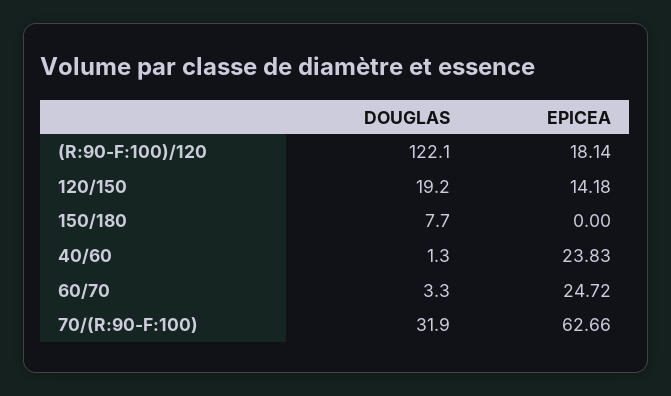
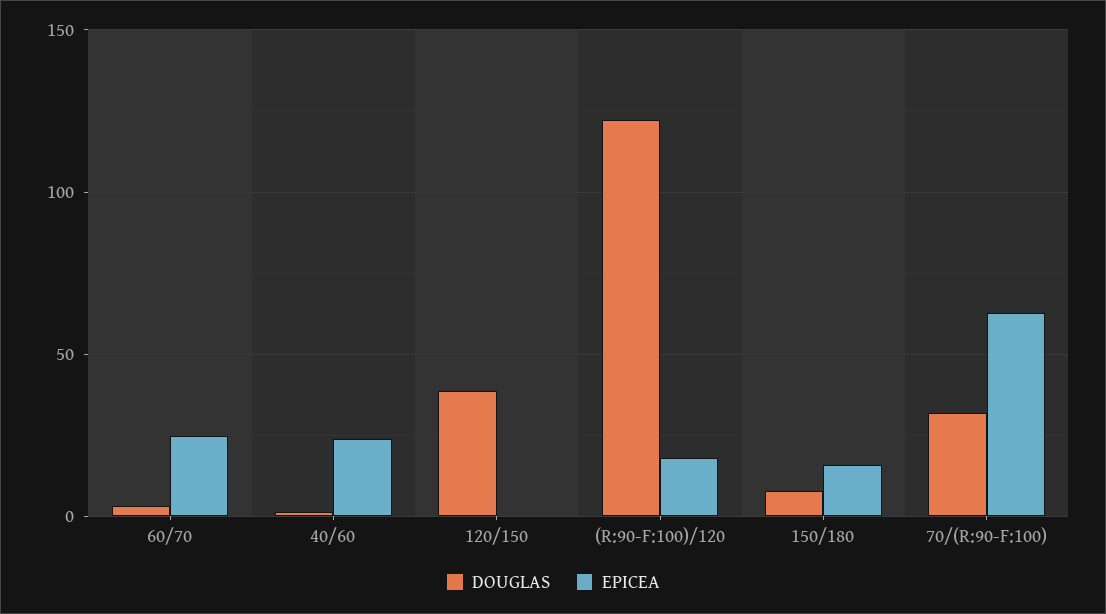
  {
    "DOUGLAS": {
      "(R:90-F:100)/120": 122.1,
-     "120/150": 19.2,
+     "120/150": 40,
      "150/180": 7.7,
      "40/60": 1.3,
      "60/70": 3.3,
      "70/(R:90-F:100)": 31.9
    },
    "EPICEA": {
      "(R:90-F:100)/120": 18.14,
-     "120/150": 14.18,
+     "120/150": 0,
-     "150/180": 0,
+     "150/180": 15,
      "40/60": 23.83,
      "60/70": 24.72,
      "70/(R:90-F:100)": 62.66
    }
  }

